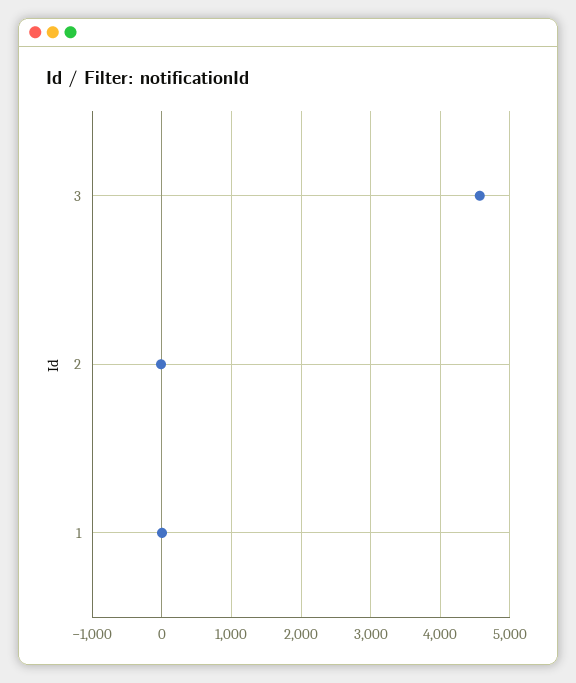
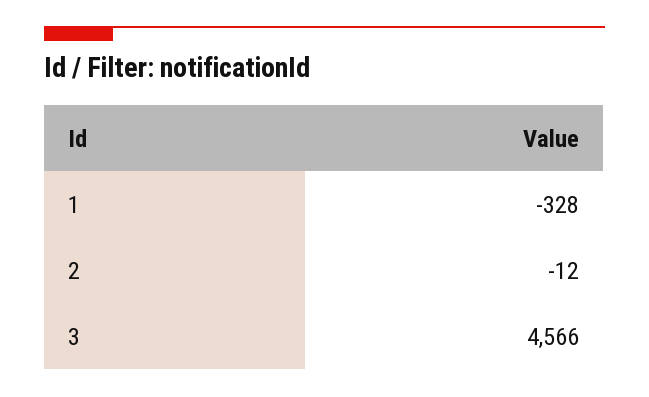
  {
    "3": 4566,
    "2": -12,
-   "1": 0
+   "1": -328
  }

